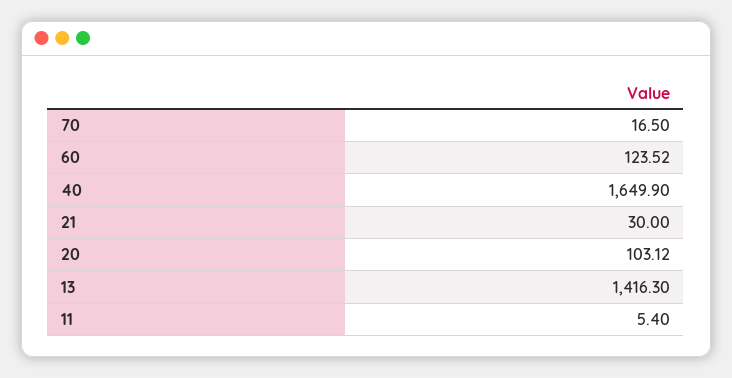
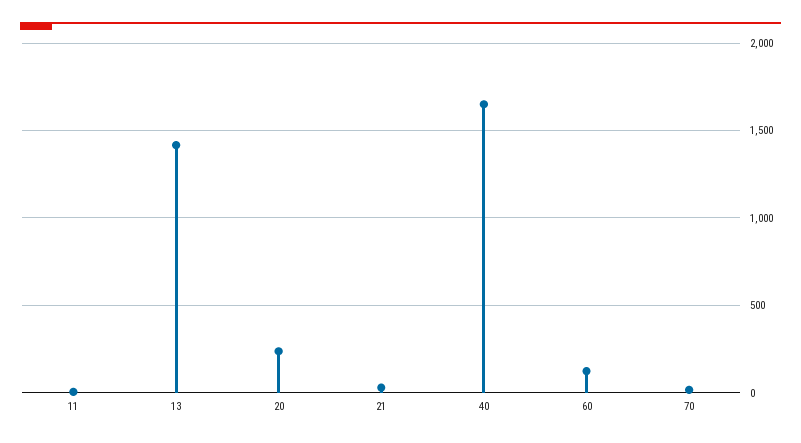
  {
    "70": 16.5,
    "60": 123.52,
    "40": 1649.9,
    "21": 30,
-   "20": 103.12,
+   "20": 250,
    "13": 1416.3,
    "11": 5.4
  }

